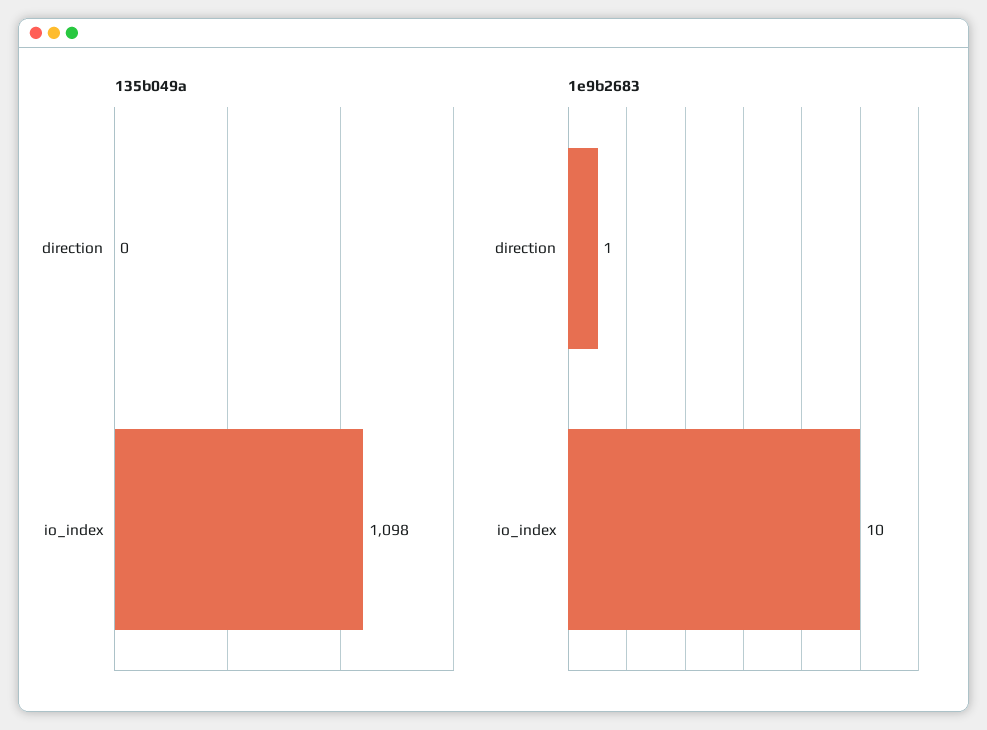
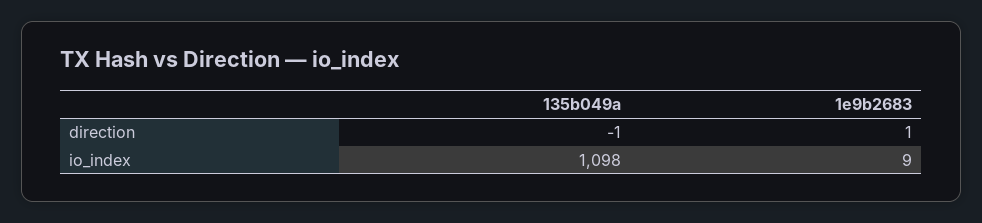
  {
    "135b049a": {
-     "direction": 0,
+     "direction": -1,
      "io_index": 1098
    },
    "1e9b2683": {
      "direction": 1,
-     "io_index": 10
+     "io_index": 9
    }
  }

